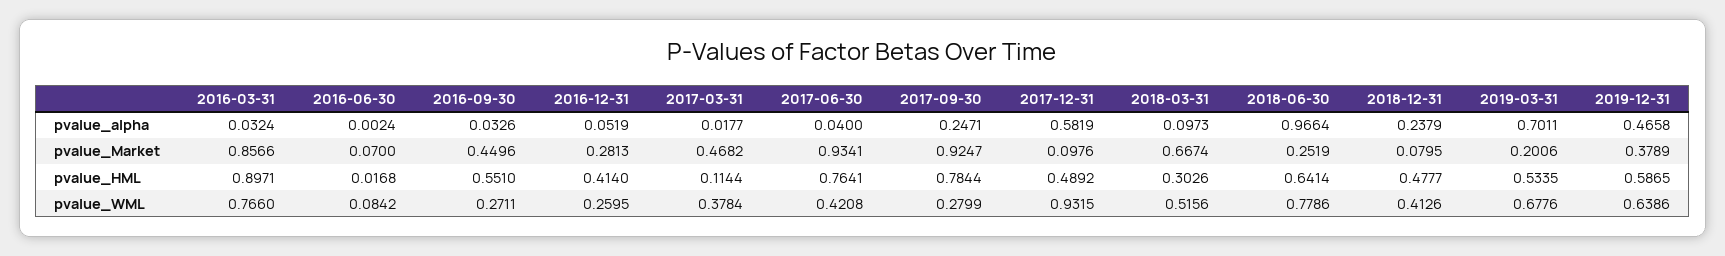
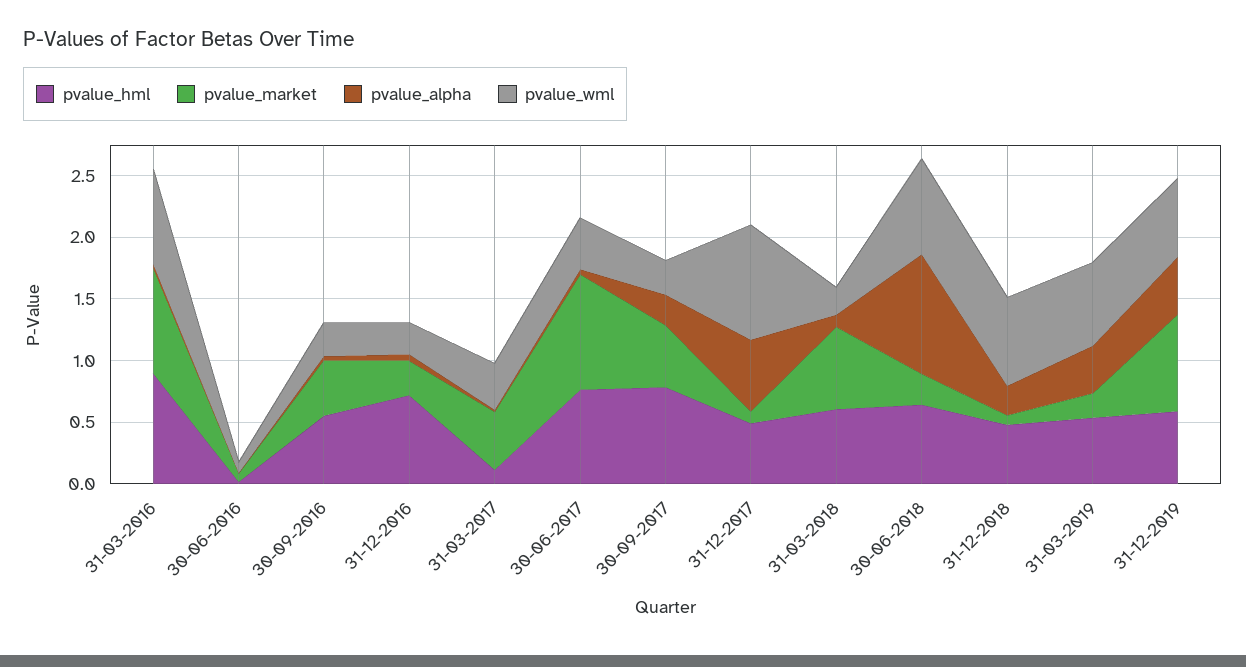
  {
    "pvalue_alpha": {
      "2016-03-31": 0.0324,
      "2016-06-30": 0.0024,
      "2016-09-30": 0.0326,
      "2016-12-31": 0.0519,
      "2017-03-31": 0.0177,
      "2017-06-30": 0.04,
      "2017-09-30": 0.2471,
      "2017-12-31": 0.5819,
      "2018-03-31": 0.0973,
      "2018-06-30": 0.9664,
      "2018-12-31": 0.2379,
-     "2019-03-31": 0.7011,
+     "2019-03-31": 0.4,
      "2019-12-31": 0.4658
    },
    "pvalue_Market": {
      "2016-03-31": 0.8566,
      "2016-06-30": 0.07,
      "2016-09-30": 0.4496,
      "2016-12-31": 0.2813,
      "2017-03-31": 0.4682,
      "2017-06-30": 0.9341,
-     "2017-09-30": 0.9247,
+     "2017-09-30": 0.5,
      "2017-12-31": 0.0976,
      "2018-03-31": 0.6674,
      "2018-06-30": 0.2519,
      "2018-12-31": 0.0795,
      "2019-03-31": 0.2006,
-     "2019-12-31": 0.3789
+     "2019-12-31": 0.8
    },
    "pvalue_HML": {
      "2016-03-31": 0.8971,
      "2016-06-30": 0.0168,
      "2016-09-30": 0.551,
-     "2016-12-31": 0.414,
+     "2016-12-31": 0.7,
      "2017-03-31": 0.1144,
      "2017-06-30": 0.7641,
      "2017-09-30": 0.7844,
      "2017-12-31": 0.4892,
-     "2018-03-31": 0.3026,
+     "2018-03-31": 0.6,
      "2018-06-30": 0.6414,
      "2018-12-31": 0.4777,
      "2019-03-31": 0.5335,
      "2019-12-31": 0.5865
    },
    "pvalue_WML": {
      "2016-03-31": 0.766,
      "2016-06-30": 0.0842,
      "2016-09-30": 0.2711,
      "2016-12-31": 0.2595,
      "2017-03-31": 0.3784,
      "2017-06-30": 0.4208,
      "2017-09-30": 0.2799,
      "2017-12-31": 0.9315,
-     "2018-03-31": 0.5156,
+     "2018-03-31": 0.2,
      "2018-06-30": 0.7786,
-     "2018-12-31": 0.4126,
+     "2018-12-31": 0.7,
      "2019-03-31": 0.6776,
      "2019-12-31": 0.6386
    }
  }

